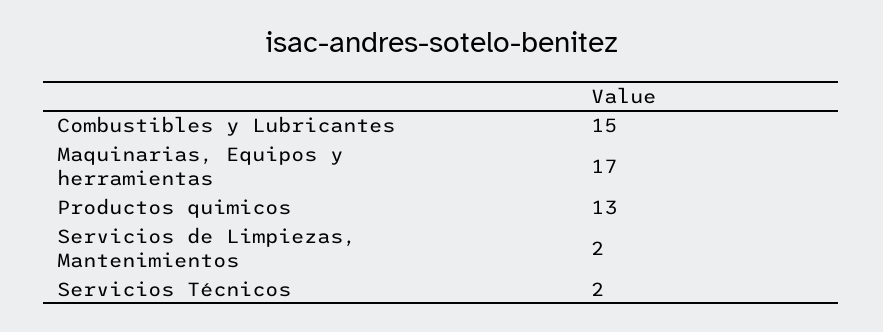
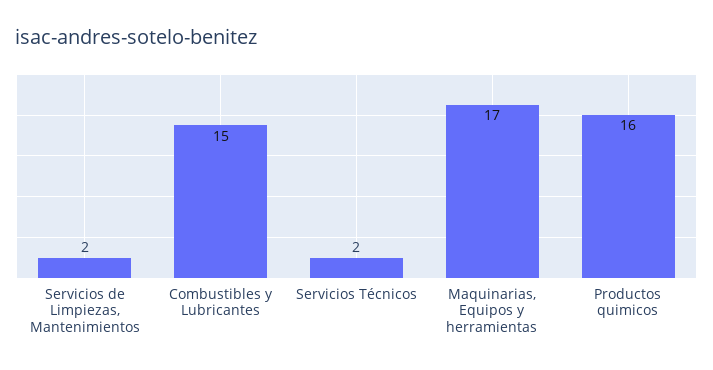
  {
    "Combustibles y Lubricantes": 15,
    "Maquinarias, Equipos y herramientas": 17,
-   "Productos quimicos": 13,
+   "Productos quimicos": 16,
    "Servicios de Limpiezas, Mantenimientos": 2,
    "Servicios Técnicos": 2
  }

